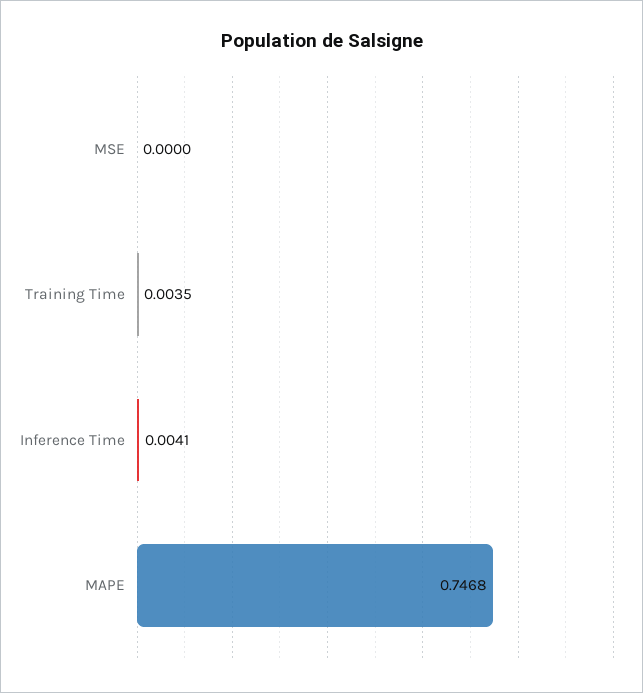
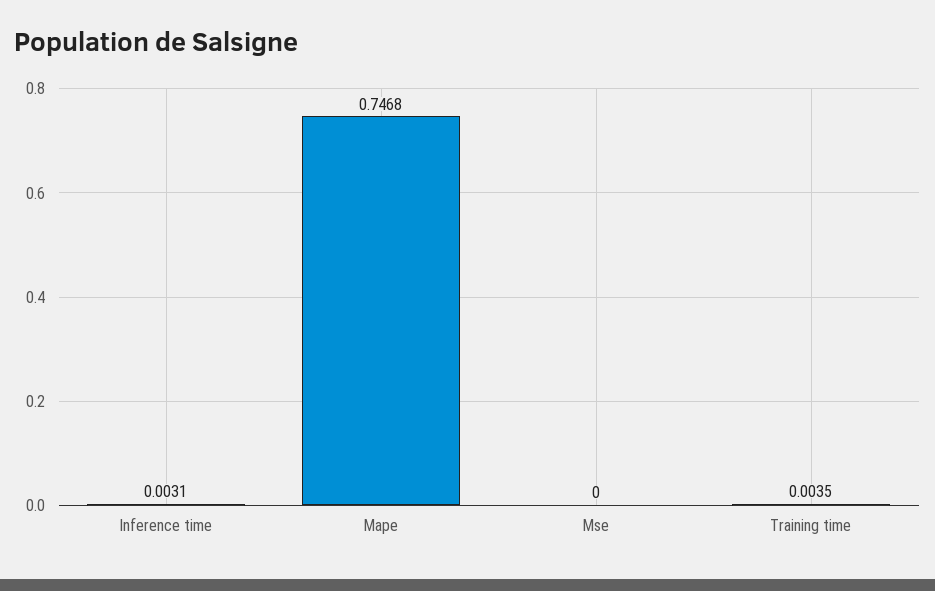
  {
    "MSE": 0,
    "Training Time": 0.0035,
-   "Inference Time": 0.0041,
+   "Inference Time": 0.0031,
    "MAPE": 0.7468
  }

